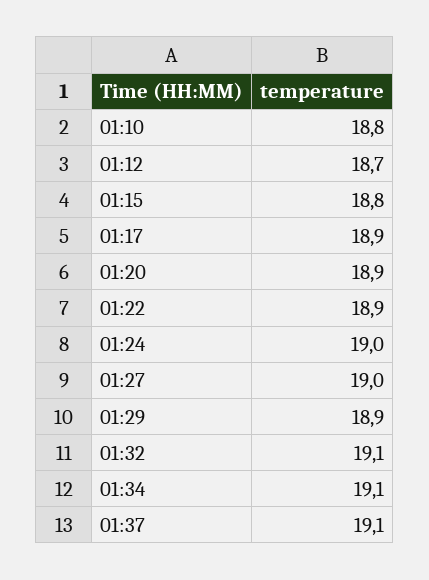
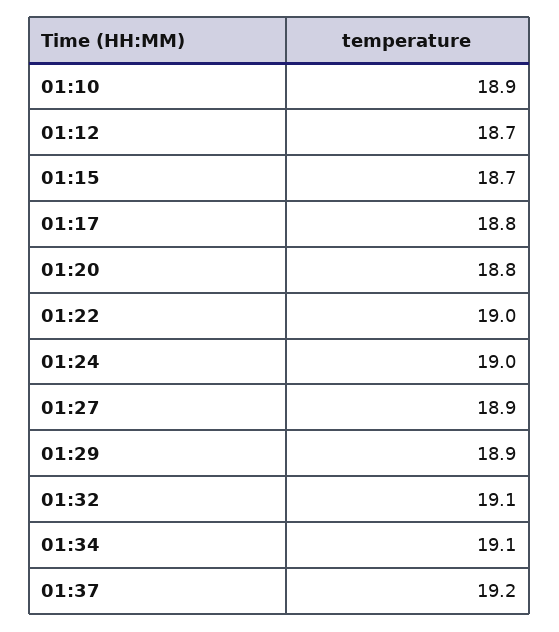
  {
-   "01:10": 18.8,
+   "01:10": 18.9,
    "01:12": 18.7,
-   "01:15": 18.8,
+   "01:15": 18.7,
-   "01:17": 18.9,
+   "01:17": 18.8,
-   "01:20": 18.9,
+   "01:20": 18.8,
-   "01:22": 18.9,
+   "01:22": 19,
    "01:24": 19,
-   "01:27": 19,
+   "01:27": 18.9,
    "01:29": 18.9,
    "01:32": 19.1,
    "01:34": 19.1,
-   "01:37": 19.1
+   "01:37": 19.2
  }

